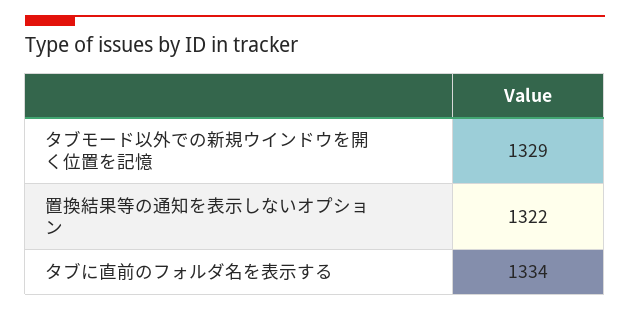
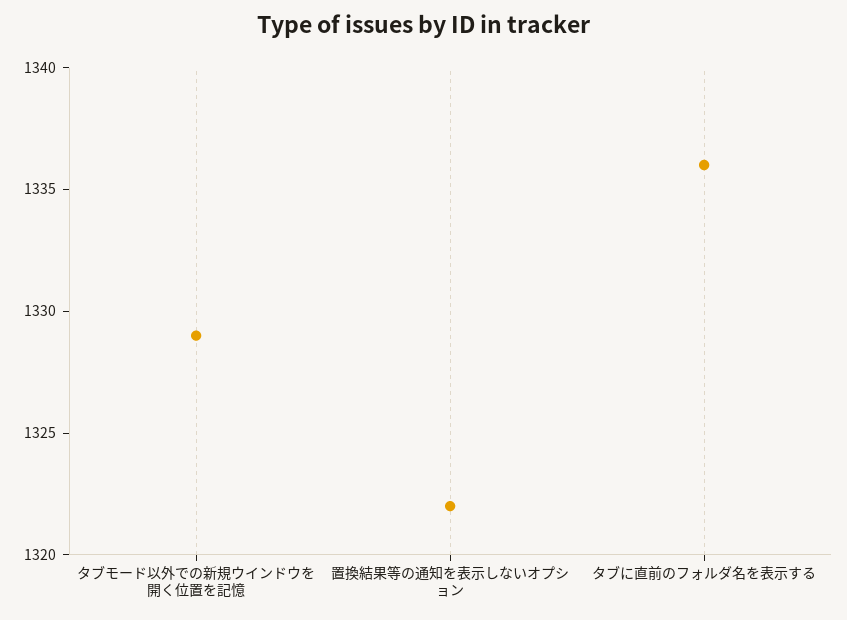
  {
    "タブモード以外での新規ウインドウを開く位置を記憶": 1329,
    "置換結果等の通知を表示しないオプション": 1322,
-   "タブに直前のフォルダ名を表示する": 1334
+   "タブに直前のフォルダ名を表示する": 1336
  }

